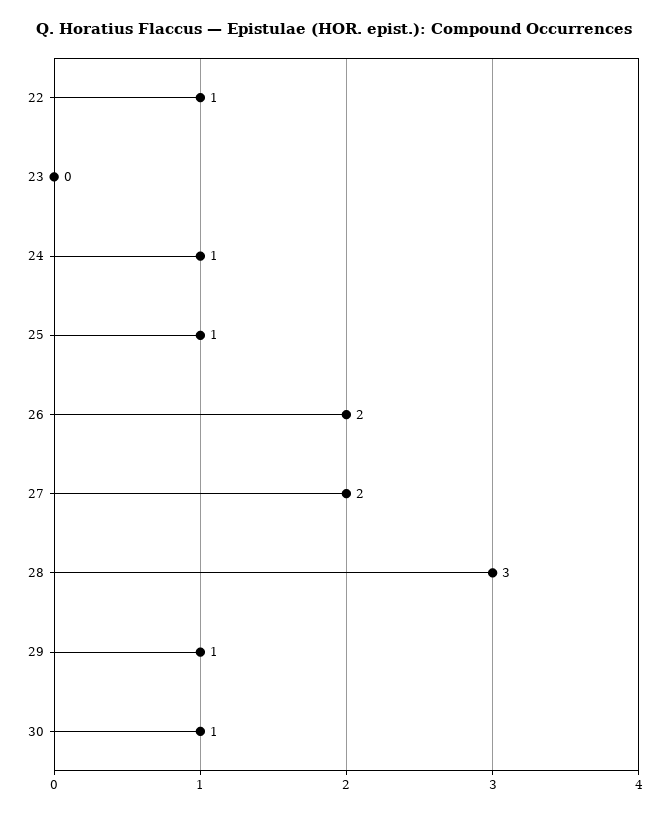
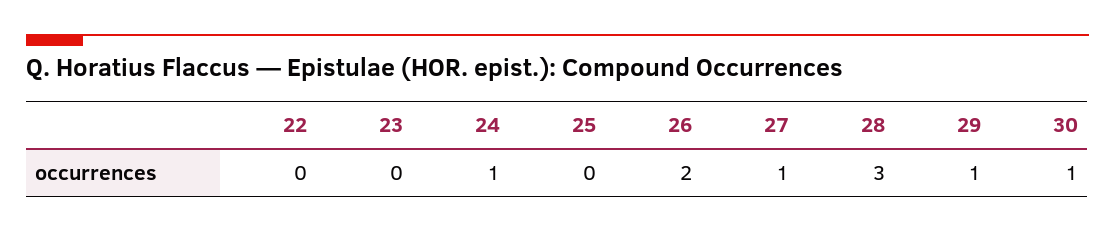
  {
-   "22": 1,
+   "22": 0,
    "23": 0,
    "24": 1,
-   "25": 1,
+   "25": 0,
    "26": 2,
-   "27": 2,
+   "27": 1,
    "28": 3,
    "29": 1,
    "30": 1
  }

